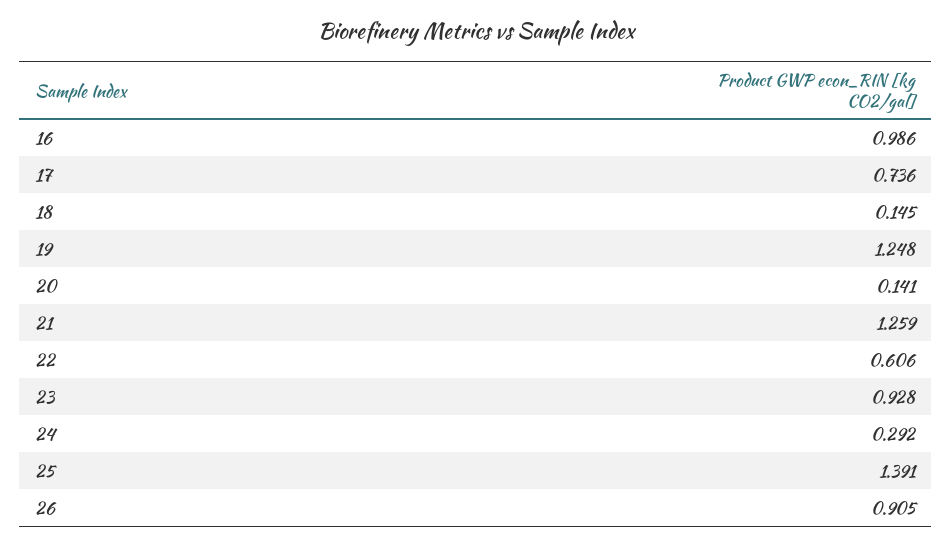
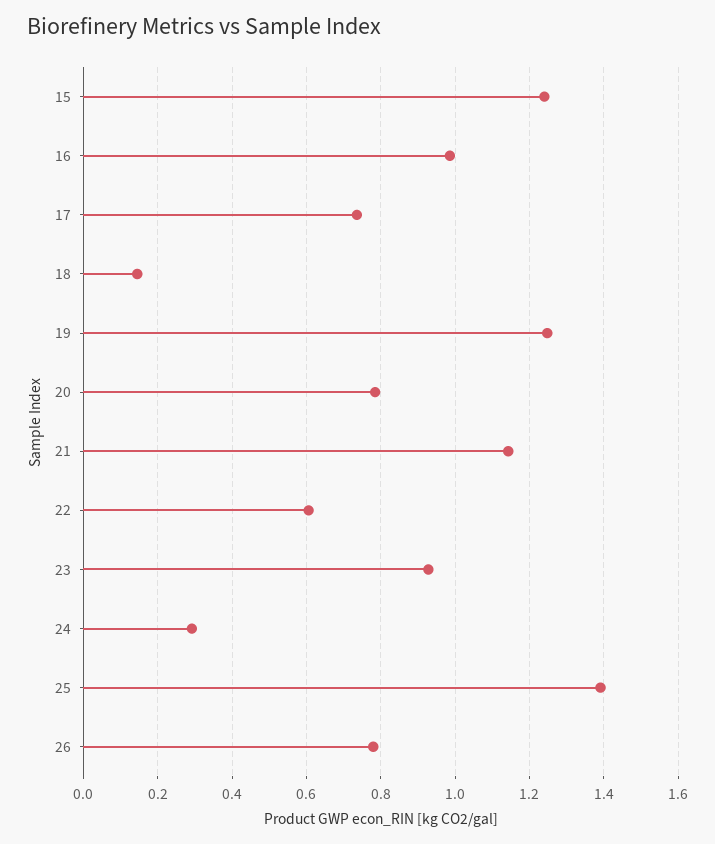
  {
    "16": 0.986,
    "17": 0.736,
    "18": 0.145,
    "19": 1.248,
-   "20": 0.141,
+   "20": 0.78,
-   "21": 1.259,
+   "21": 1.14,
    "22": 0.606,
    "23": 0.928,
    "24": 0.292,
    "25": 1.391,
-   "26": 0.905
+   "26": 0.78,
+   "15": 1.24
  }

